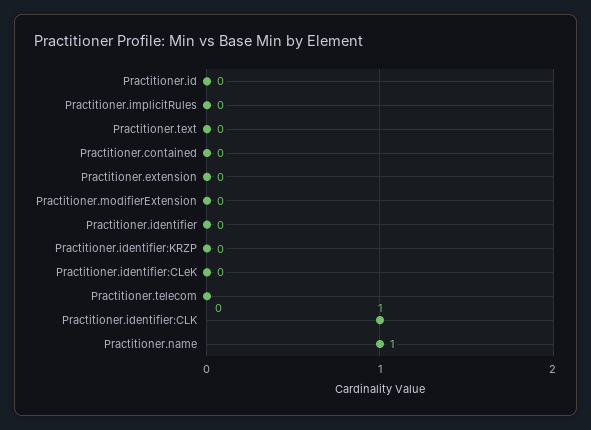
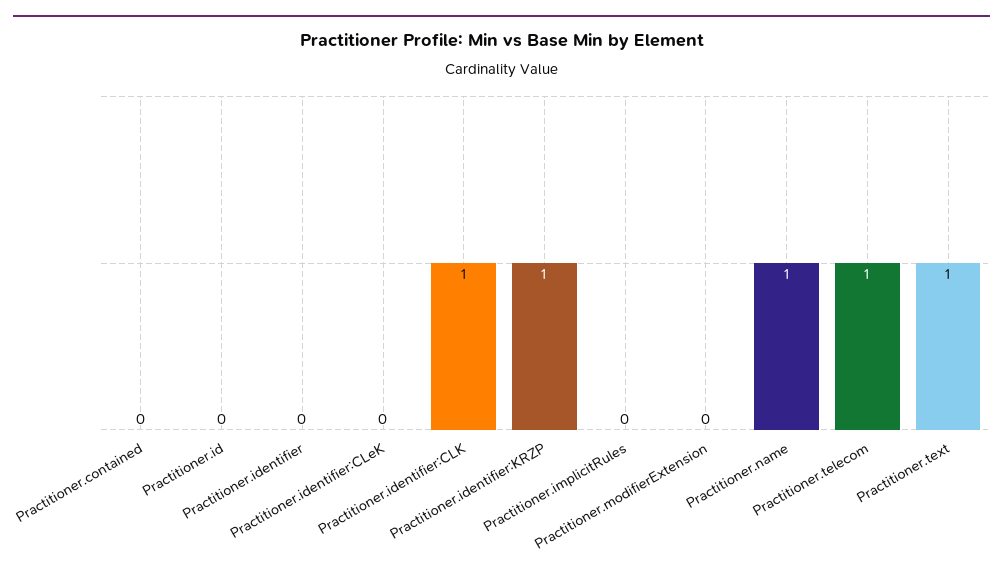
  {
    "Practitioner.id": 0,
    "Practitioner.implicitRules": 0,
-   "Practitioner.text": 0,
+   "Practitioner.text": 1,
    "Practitioner.contained": 0,
-   "Practitioner.extension": 0,
    "Practitioner.modifierExtension": 0,
    "Practitioner.identifier": 0,
-   "Practitioner.identifier:KRZP": 0,
+   "Practitioner.identifier:KRZP": 1,
    "Practitioner.identifier:CLeK": 0,
-   "Practitioner.telecom": 0,
+   "Practitioner.telecom": 1,
    "Practitioner.identifier:CLK": 1,
    "Practitioner.name": 1
  }

